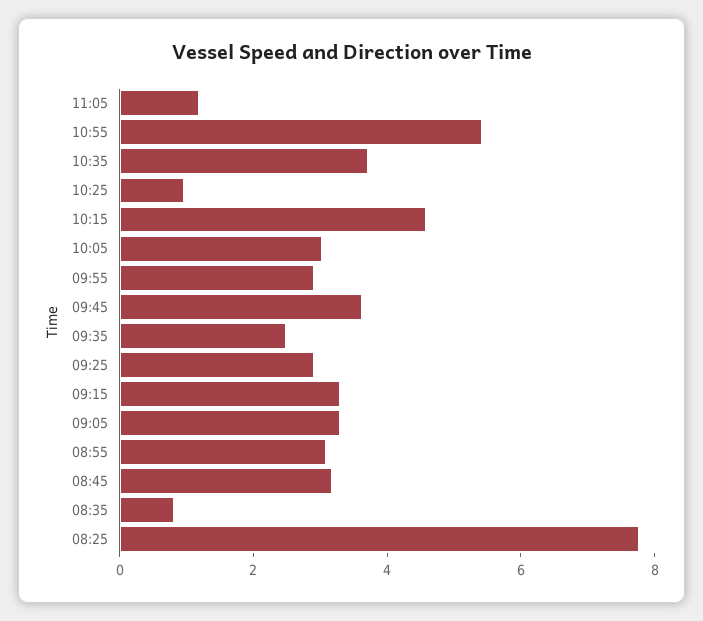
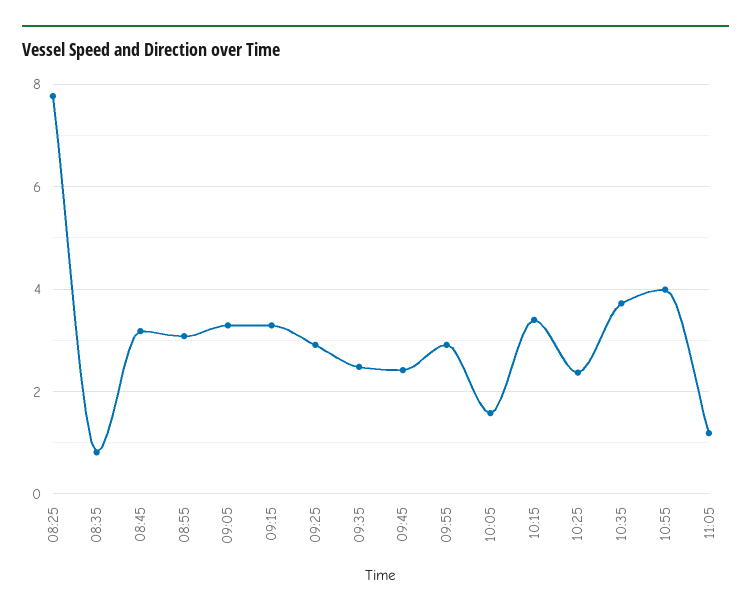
  {
    "11:05": 1.2,
-   "10:55": 5.5,
+   "10:55": 4,
    "10:35": 3.8,
-   "10:25": 1,
+   "10:25": 2.4,
-   "10:15": 4.5,
+   "10:15": 3.4,
-   "10:05": 3,
+   "10:05": 1.6,
    "09:55": 3,
-   "09:45": 3.5,
+   "09:45": 2.4,
    "09:35": 2.4,
    "09:25": 3,
    "09:15": 3.2,
    "09:05": 3.2,
    "08:55": 3,
    "08:45": 3.2,
    "08:35": 0.8,
    "08:25": 7.8
  }

